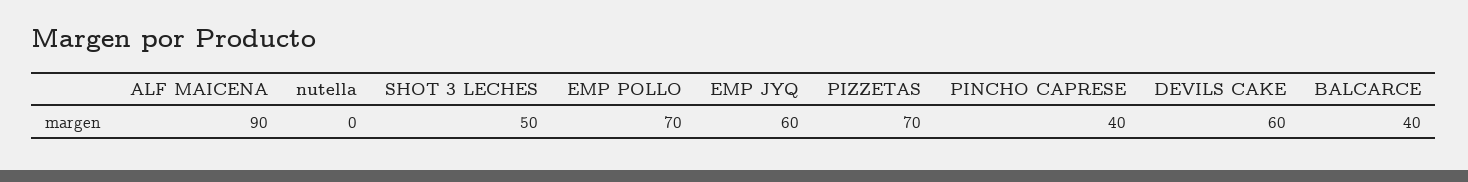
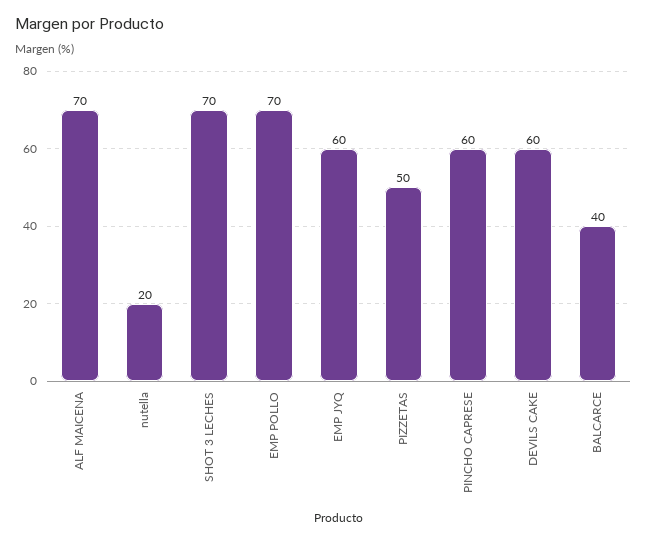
  {
-   "ALF MAICENA": 90,
+   "ALF MAICENA": 70,
-   "nutella": 0,
+   "nutella": 20,
-   "SHOT 3 LECHES": 50,
+   "SHOT 3 LECHES": 70,
    "EMP POLLO": 70,
    "EMP JYQ": 60,
-   "PIZZETAS": 70,
+   "PIZZETAS": 50,
-   "PINCHO CAPRESE": 40,
+   "PINCHO CAPRESE": 60,
    "DEVILS CAKE": 60,
    "BALCARCE": 40
  }

